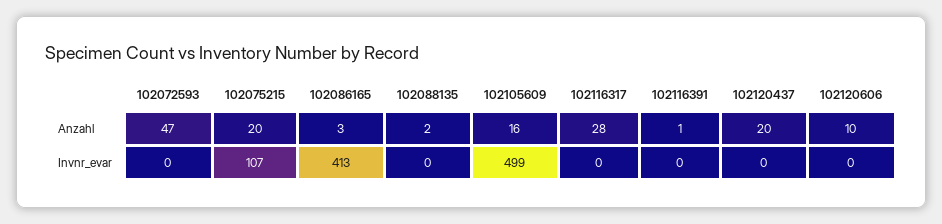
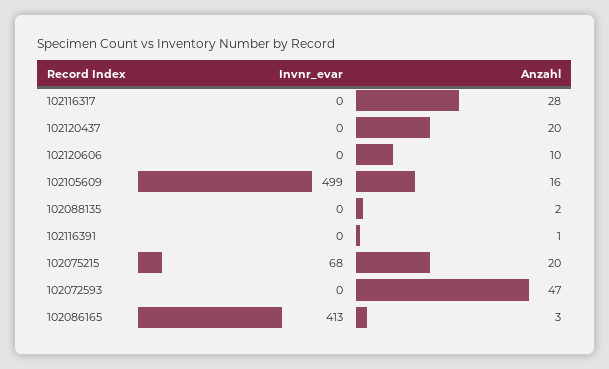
  {
    "102072593": {
      "Anzahl": 47,
      "Invnr_evar": 0
    },
    "102075215": {
      "Anzahl": 20,
-     "Invnr_evar": 107
+     "Invnr_evar": 68
    },
    "102086165": {
      "Anzahl": 3,
      "Invnr_evar": 413
    },
    "102088135": {
      "Anzahl": 2,
      "Invnr_evar": 0
    },
    "102105609": {
      "Anzahl": 16,
      "Invnr_evar": 499
    },
    "102116317": {
      "Anzahl": 28,
      "Invnr_evar": 0
    },
    "102116391": {
      "Anzahl": 1,
      "Invnr_evar": 0
    },
    "102120437": {
      "Anzahl": 20,
      "Invnr_evar": 0
    },
    "102120606": {
      "Anzahl": 10,
      "Invnr_evar": 0
    }
  }

